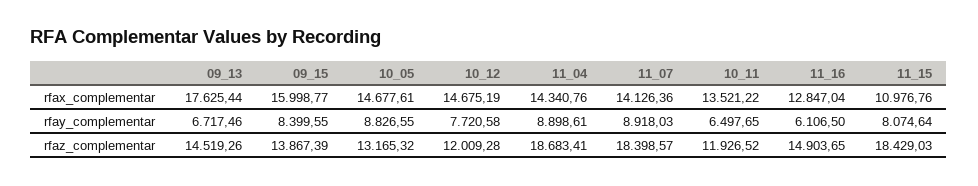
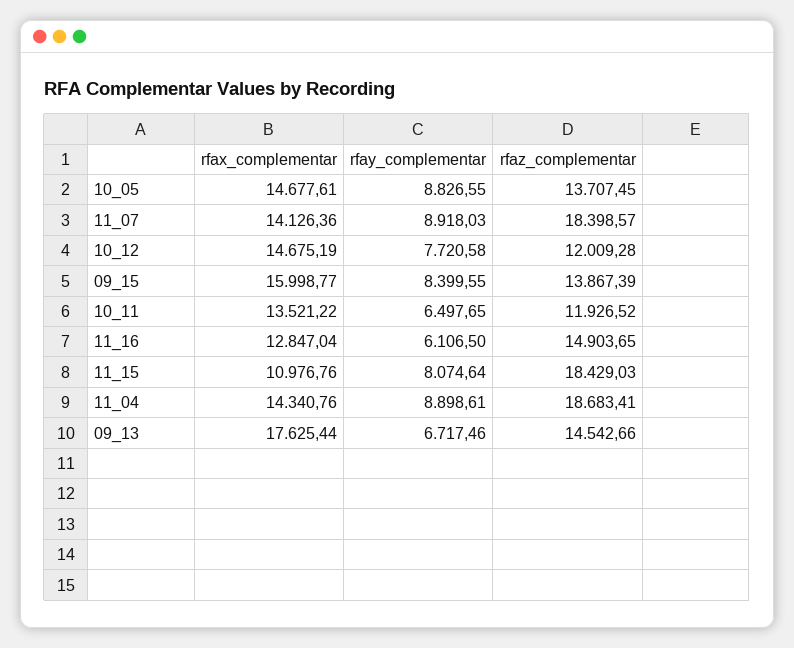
  {
    "09_13": {
      "rfax_complementar": 17625.44,
      "rfay_complementar": 6717.46,
-     "rfaz_complementar": 14519.26
+     "rfaz_complementar": 14542.66
    },
    "09_15": {
      "rfax_complementar": 15998.77,
      "rfay_complementar": 8399.55,
      "rfaz_complementar": 13867.39
    },
    "10_05": {
      "rfax_complementar": 14677.61,
      "rfay_complementar": 8826.55,
-     "rfaz_complementar": 13165.32
+     "rfaz_complementar": 13707.45
    },
    "10_12": {
      "rfax_complementar": 14675.19,
      "rfay_complementar": 7720.58,
      "rfaz_complementar": 12009.28
    },
    "11_04": {
      "rfax_complementar": 14340.76,
      "rfay_complementar": 8898.61,
      "rfaz_complementar": 18683.41
    },
    "11_07": {
      "rfax_complementar": 14126.36,
      "rfay_complementar": 8918.03,
      "rfaz_complementar": 18398.57
    },
    "10_11": {
      "rfax_complementar": 13521.22,
      "rfay_complementar": 6497.65,
      "rfaz_complementar": 11926.52
    },
    "11_16": {
      "rfax_complementar": 12847.04,
      "rfay_complementar": 6106.5,
      "rfaz_complementar": 14903.65
    },
    "11_15": {
      "rfax_complementar": 10976.76,
      "rfay_complementar": 8074.64,
      "rfaz_complementar": 18429.03
    }
  }

